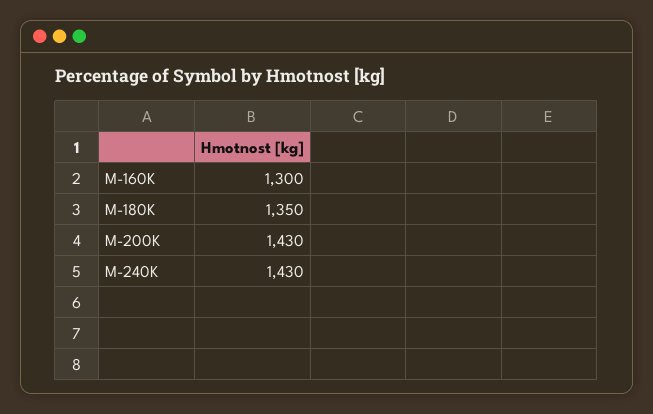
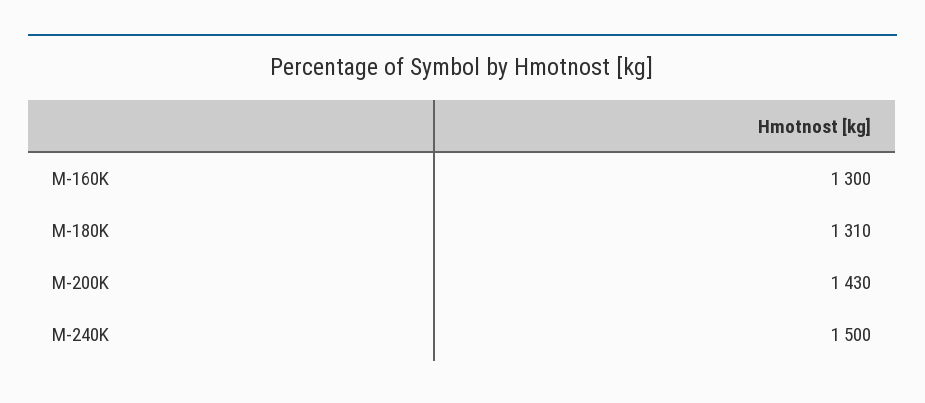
  {
    "M-160K": 1300,
-   "M-180K": 1350,
+   "M-180K": 1310,
    "M-200K": 1430,
-   "M-240K": 1430
+   "M-240K": 1500
  }

